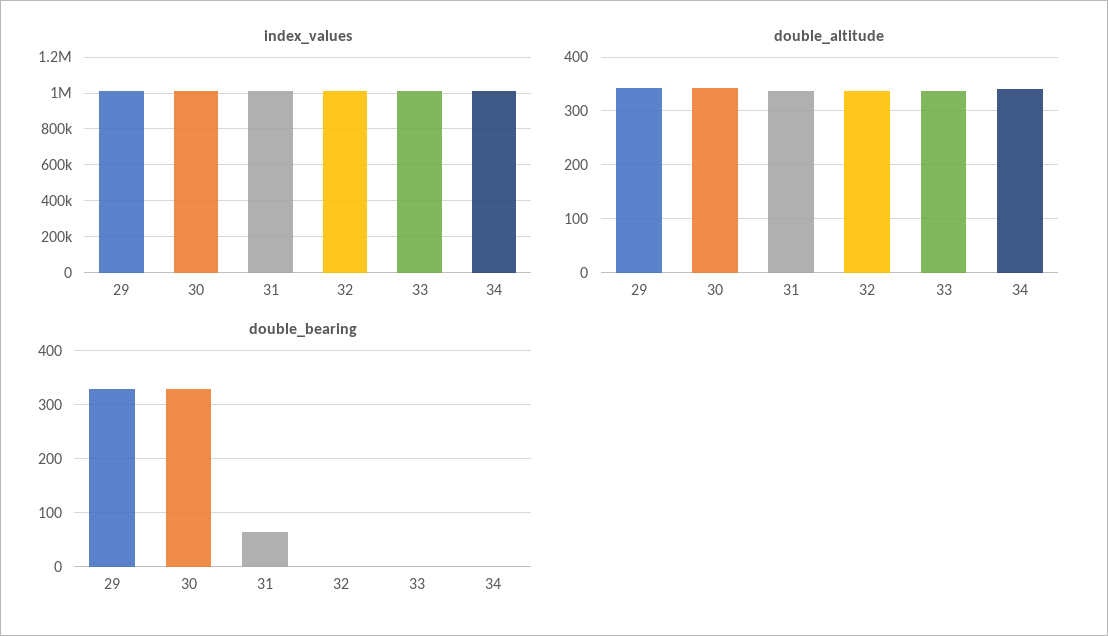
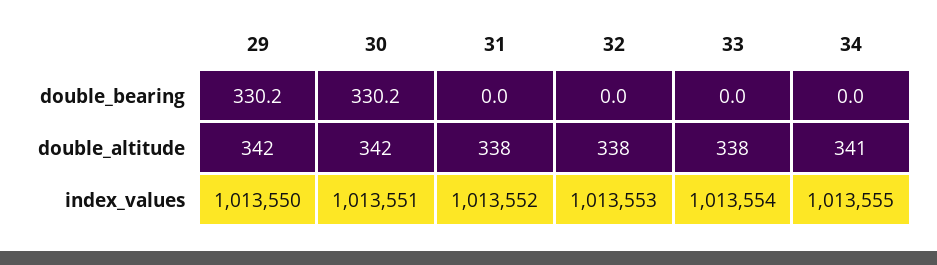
  {
    "index_values": {
      "29": 1013550,
      "30": 1013551,
      "31": 1013552,
      "32": 1013553,
      "33": 1013554,
      "34": 1013555
    },
    "double_altitude": {
      "29": 342,
      "30": 342,
      "31": 338,
      "32": 338,
      "33": 338,
      "34": 341
    },
    "double_bearing": {
      "29": 330.2,
      "30": 330.2,
-     "31": 60,
+     "31": 0,
      "32": 0,
      "33": 0,
      "34": 0
    }
  }

